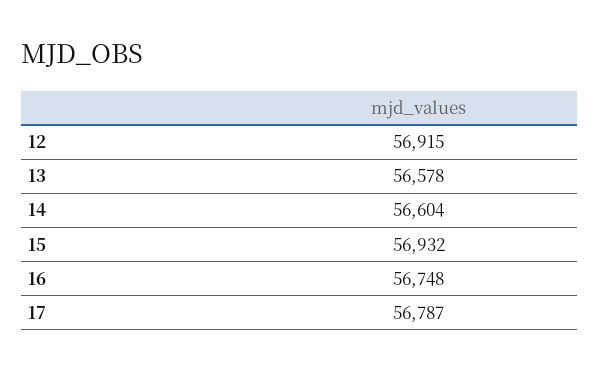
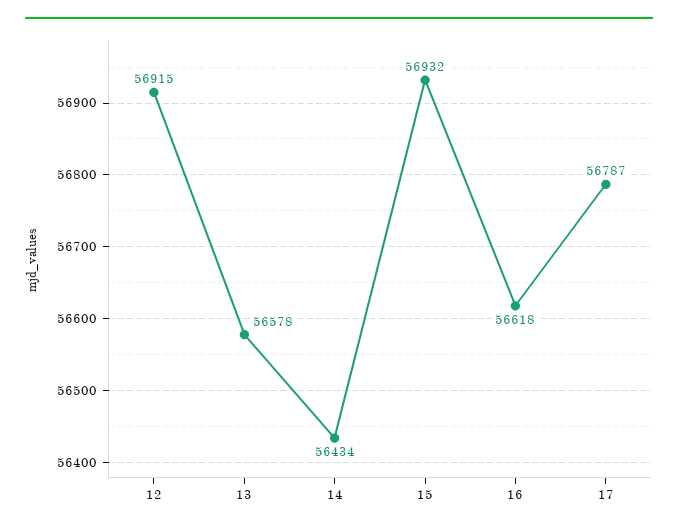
  {
    "12": 56915,
    "13": 56578,
-   "14": 56604,
+   "14": 56434,
    "15": 56932,
-   "16": 56748,
+   "16": 56618,
    "17": 56787
  }

